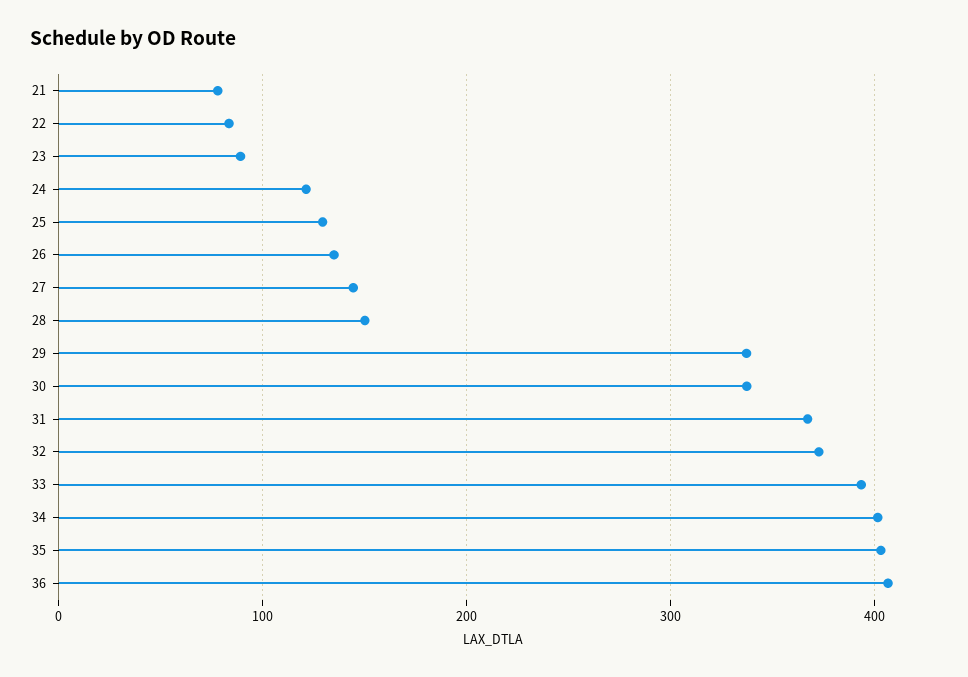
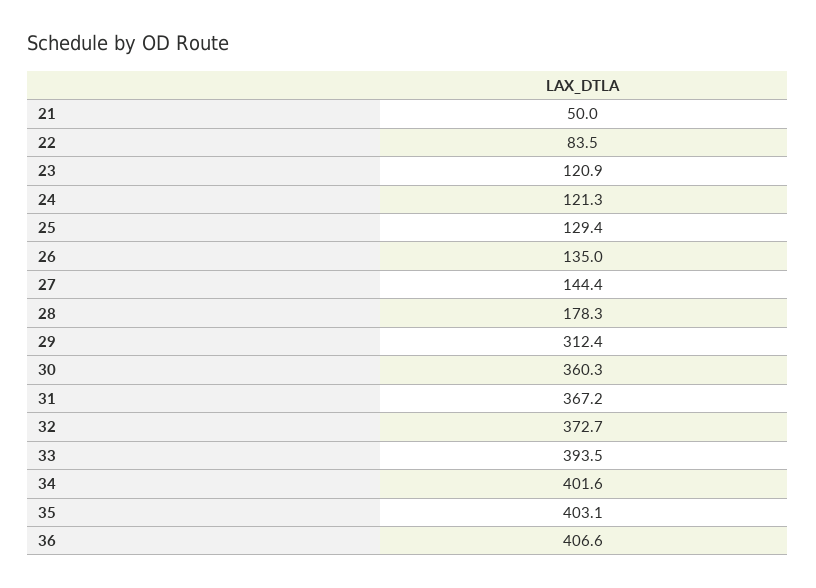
  {
-   "21": 80,
+   "21": 50,
    "22": 83.5,
-   "23": 90,
+   "23": 120.9,
    "24": 121.3,
    "25": 129.4,
    "26": 135,
    "27": 144.4,
-   "28": 150,
+   "28": 178.3,
-   "29": 340,
+   "29": 312.4,
-   "30": 340,
+   "30": 360.3,
    "31": 367.2,
    "32": 372.7,
    "33": 393.5,
    "34": 401.6,
    "35": 403.1,
    "36": 406.6
  }

